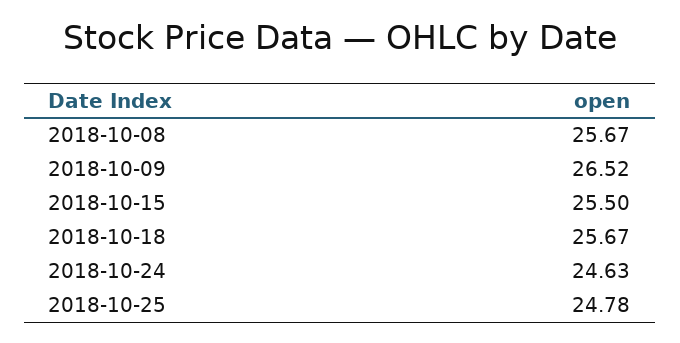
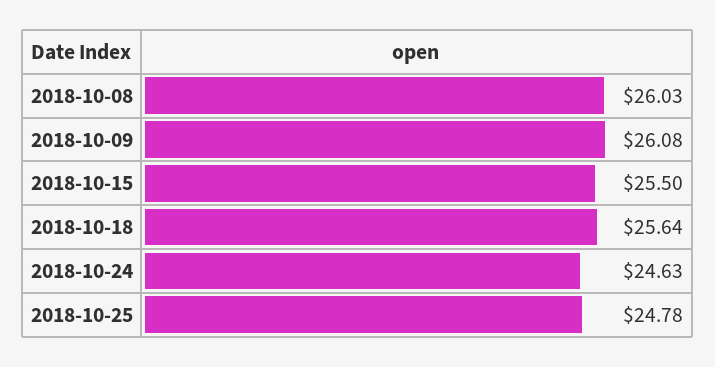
  {
-   "2018-10-08": 25.67,
+   "2018-10-08": 26.03,
-   "2018-10-09": 26.52,
+   "2018-10-09": 26.08,
    "2018-10-15": 25.5,
-   "2018-10-18": 25.67,
+   "2018-10-18": 25.64,
    "2018-10-24": 24.63,
    "2018-10-25": 24.78
  }

